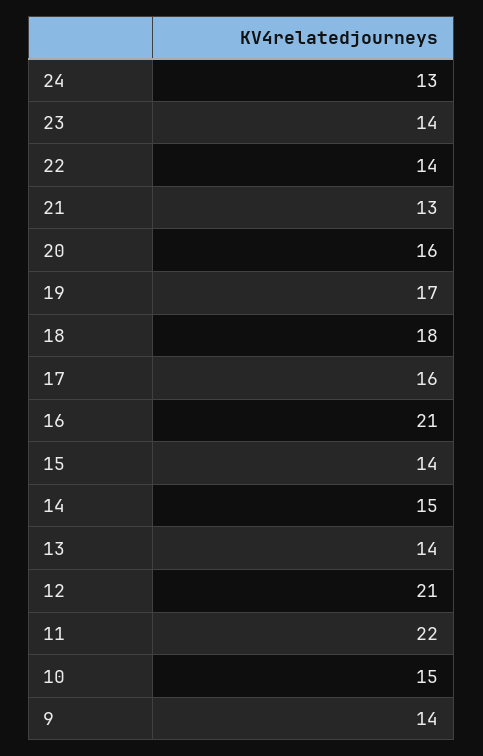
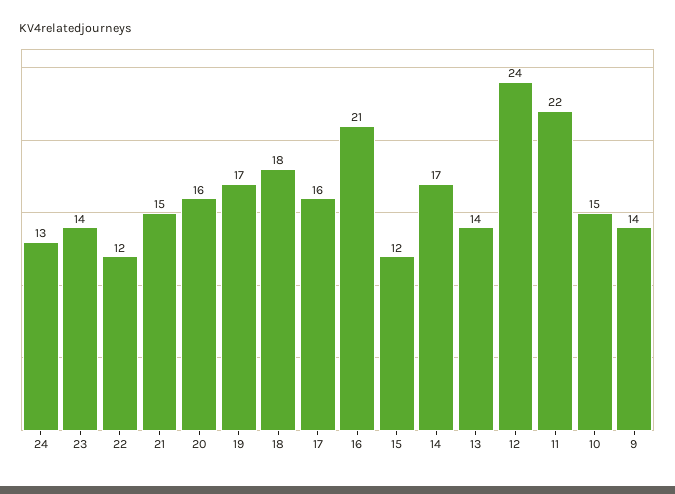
  {
    "24": 13,
    "23": 14,
-   "22": 14,
+   "22": 12,
-   "21": 13,
+   "21": 15,
    "20": 16,
    "19": 17,
    "18": 18,
    "17": 16,
    "16": 21,
-   "15": 14,
+   "15": 12,
-   "14": 15,
+   "14": 17,
    "13": 14,
-   "12": 21,
+   "12": 24,
    "11": 22,
    "10": 15,
    "9": 14
  }

